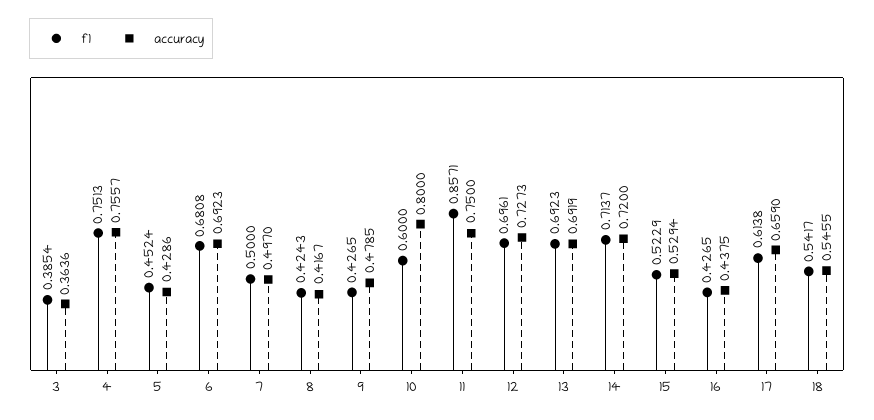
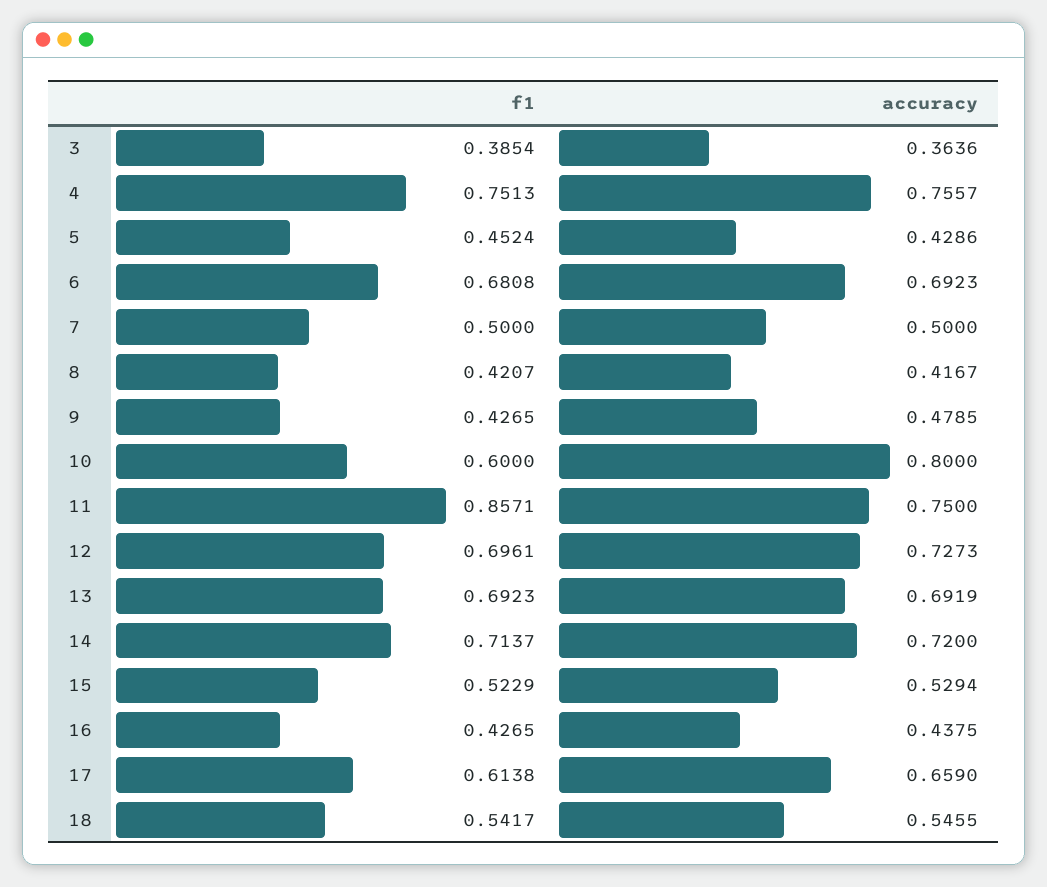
  {
    "f1": {
      "3": 0.3854,
      "4": 0.7513,
      "5": 0.4524,
      "6": 0.6808,
      "7": 0.5,
-     "8": 0.4243,
+     "8": 0.4207,
      "9": 0.4265,
      "10": 0.6,
      "11": 0.8571,
      "12": 0.6961,
      "13": 0.6923,
      "14": 0.7137,
      "15": 0.5229,
      "16": 0.4265,
      "17": 0.6138,
      "18": 0.5417
    },
    "accuracy": {
      "3": 0.3636,
      "4": 0.7557,
      "5": 0.4286,
      "6": 0.6923,
-     "7": 0.497,
+     "7": 0.5,
      "8": 0.4167,
      "9": 0.4785,
      "10": 0.8,
      "11": 0.75,
      "12": 0.7273,
      "13": 0.6919,
      "14": 0.72,
      "15": 0.5294,
      "16": 0.4375,
      "17": 0.659,
      "18": 0.5455
    }
  }

